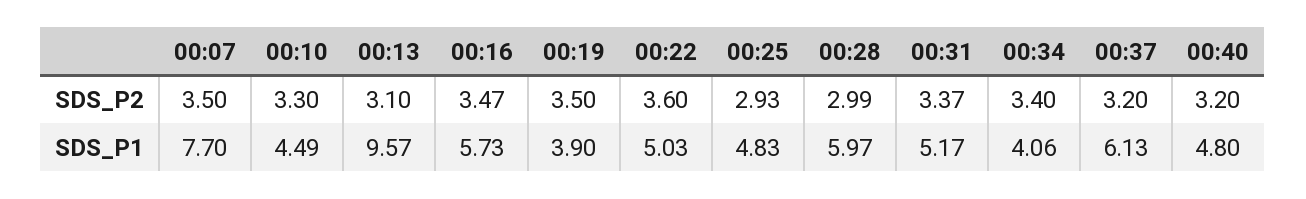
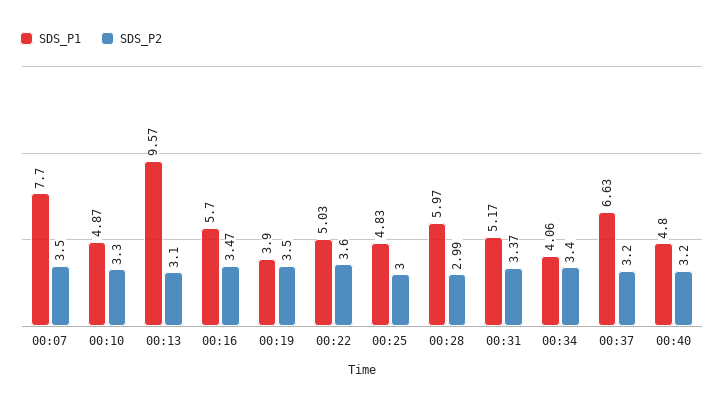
  {
    "SDS_P2": {
      "00:07": 3.5,
      "00:10": 3.3,
      "00:13": 3.1,
      "00:16": 3.47,
      "00:19": 3.5,
      "00:22": 3.6,
-     "00:25": 2.93,
+     "00:25": 3,
      "00:28": 2.99,
      "00:31": 3.37,
      "00:34": 3.4,
      "00:37": 3.2,
      "00:40": 3.2
    },
    "SDS_P1": {
      "00:07": 7.7,
-     "00:10": 4.49,
+     "00:10": 4.87,
      "00:13": 9.57,
-     "00:16": 5.73,
+     "00:16": 5.7,
      "00:19": 3.9,
      "00:22": 5.03,
      "00:25": 4.83,
      "00:28": 5.97,
      "00:31": 5.17,
      "00:34": 4.06,
-     "00:37": 6.13,
+     "00:37": 6.63,
      "00:40": 4.8
    }
  }

